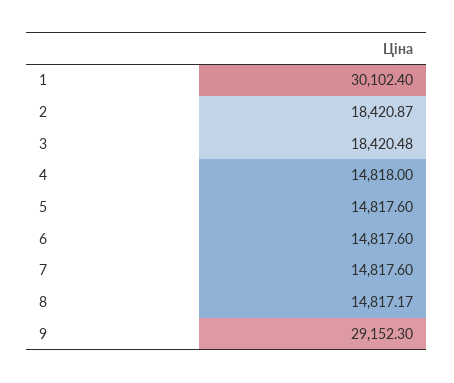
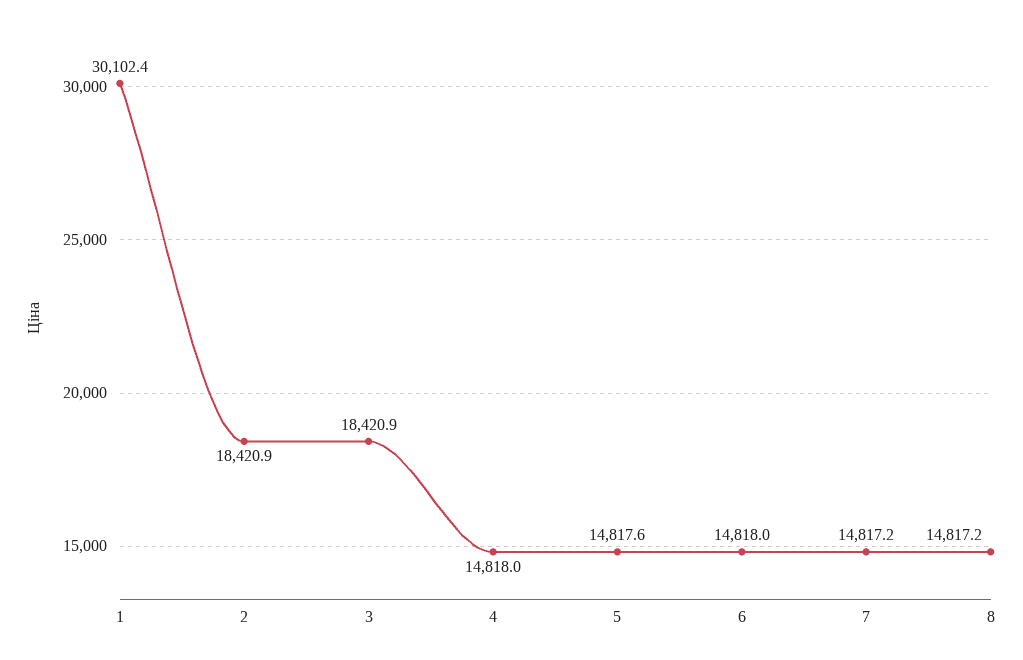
  {
    "1": 30102.4,
    "2": 18420.87,
-   "3": 18420.48,
+   "3": 18420.9,
    "4": 14818,
    "5": 14817.6,
-   "6": 14817.6,
+   "6": 14818,
-   "7": 14817.6,
+   "7": 14817.2,
-   "8": 14817.17,
+   "8": 14817.17
-   "9": 29152.3
  }

